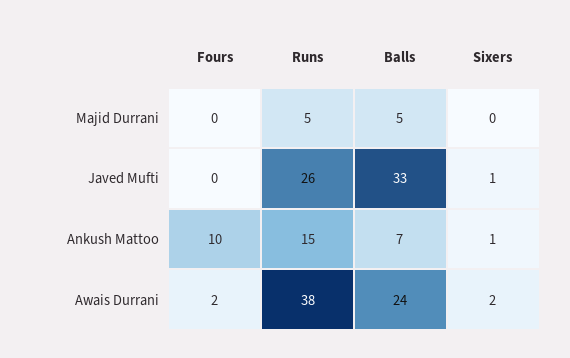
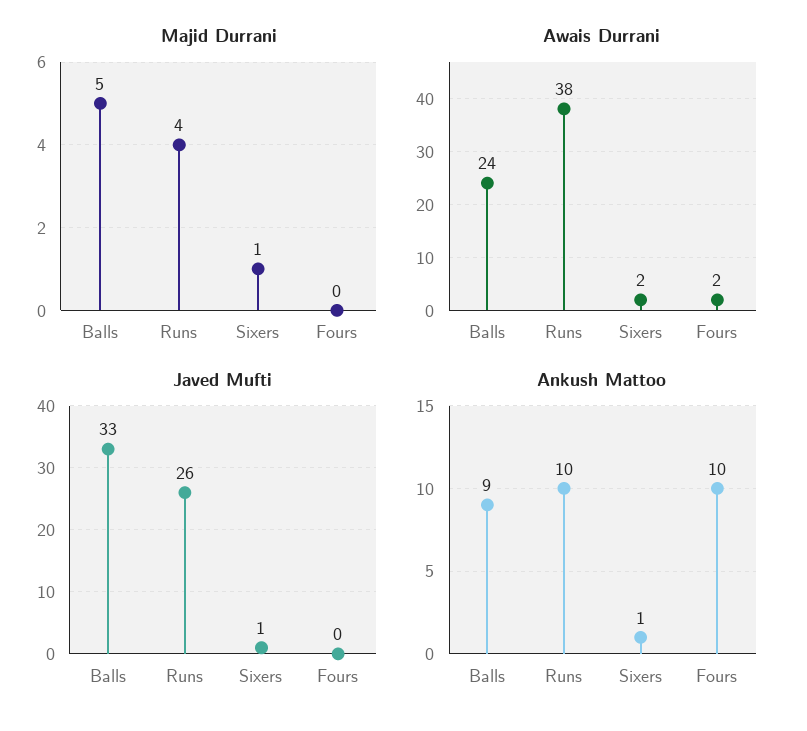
  {
    "Majid Durrani": {
      "Fours": 0,
-     "Runs": 5,
+     "Runs": 4,
      "Balls": 5,
-     "Sixers": 0
+     "Sixers": 1
    },
    "Javed Mufti": {
      "Fours": 0,
      "Runs": 26,
      "Balls": 33,
      "Sixers": 1
    },
    "Ankush Mattoo": {
      "Fours": 10,
-     "Runs": 15,
+     "Runs": 10,
-     "Balls": 7,
+     "Balls": 9,
      "Sixers": 1
    },
    "Awais Durrani": {
      "Fours": 2,
      "Runs": 38,
      "Balls": 24,
      "Sixers": 2
    }
  }

